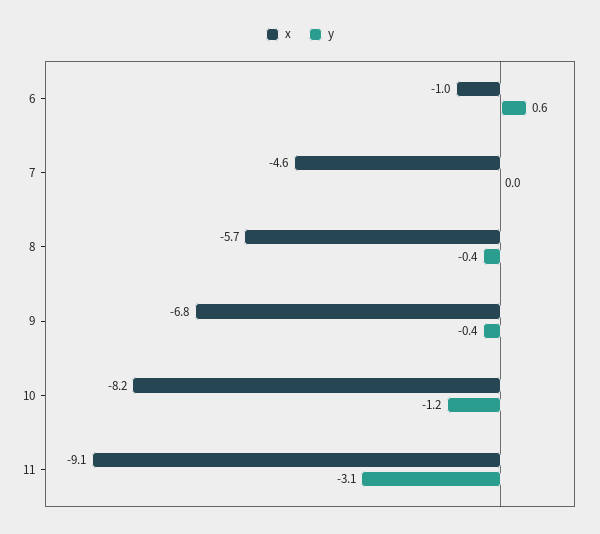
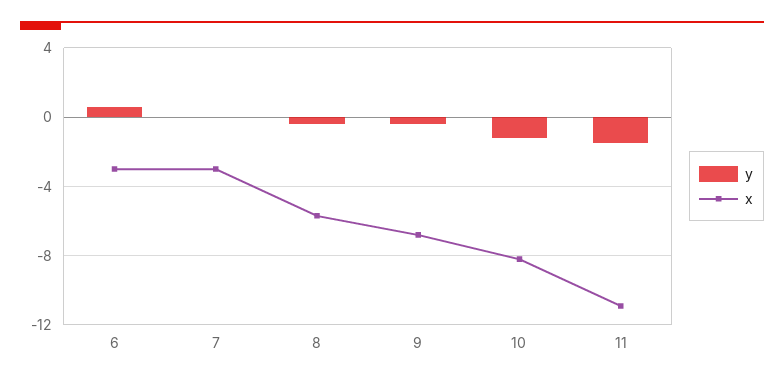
  {
    "x": {
-     "6": -1,
+     "6": -3,
-     "7": -4.6,
+     "7": -3,
      "8": -5.7,
      "9": -6.8,
      "10": -8.2,
-     "11": -9.1
+     "11": -11
    },
    "y": {
      "6": 0.6,
      "7": 0,
      "8": -0.4,
      "9": -0.4,
      "10": -1.2,
-     "11": -3.1
+     "11": -1.5
    }
  }

